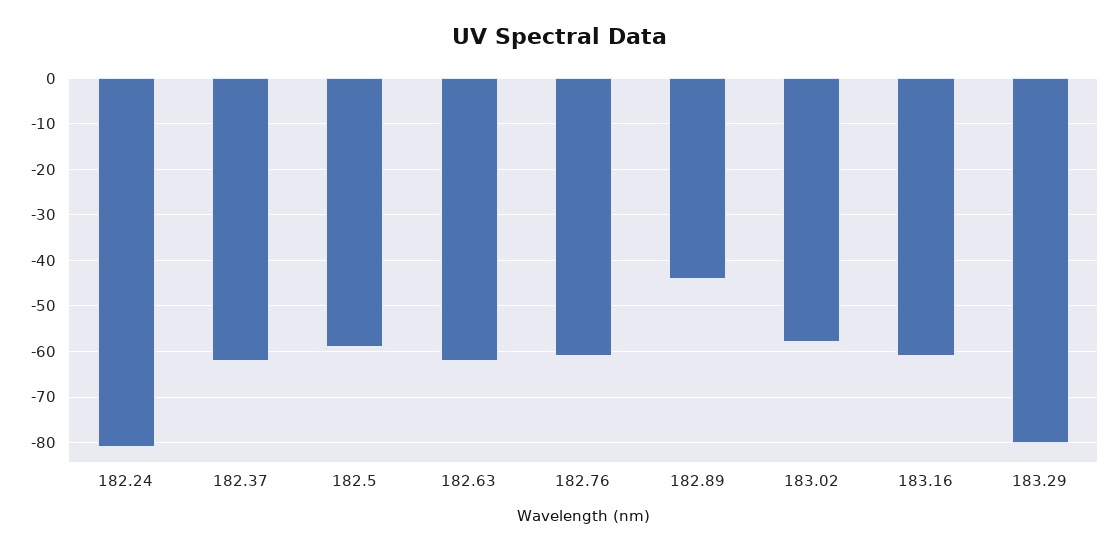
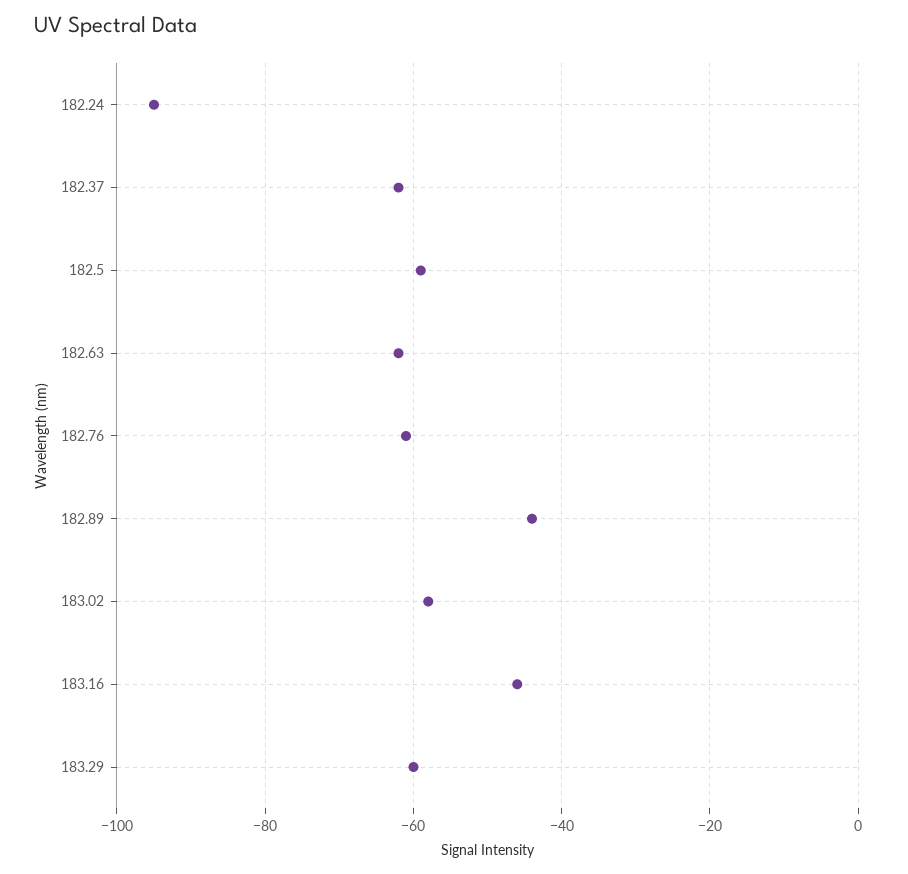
  {
-   "182.24": -80,
+   "182.24": -95,
    "182.37": -60,
    "182.5": -60,
    "182.63": -60,
    "182.76": -60,
    "182.89": -45,
    "183.02": -60,
-   "183.16": -60,
+   "183.16": -45,
-   "183.29": -80
+   "183.29": -60
  }

